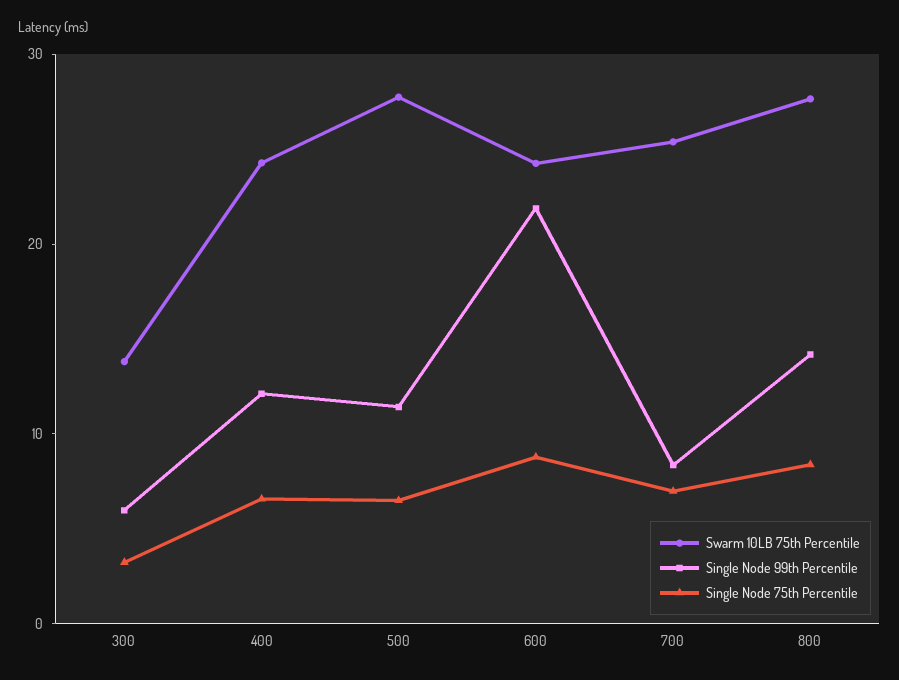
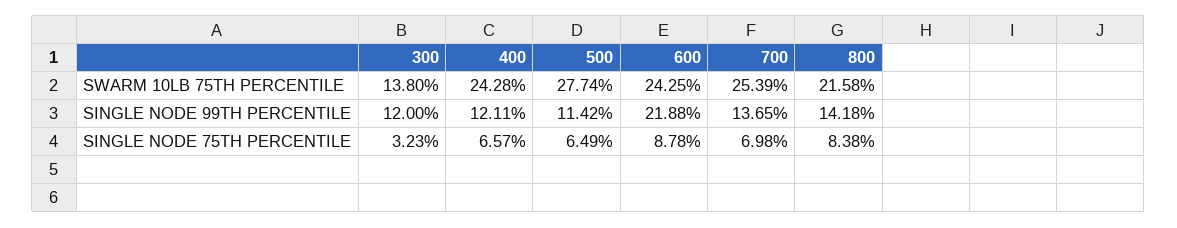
  {
    "Swarm 10LB 75th Percentile": {
      "300": 13.8,
      "400": 24.28,
      "500": 27.74,
      "600": 24.25,
      "700": 25.39,
-     "800": 28
+     "800": 21.58
    },
    "Single Node 99th Percentile": {
-     "300": 6,
+     "300": 12,
      "400": 12.11,
      "500": 11.42,
      "600": 21.88,
-     "700": 8,
+     "700": 13.65,
      "800": 14.18
    },
    "Single Node 75th Percentile": {
      "300": 3.23,
      "400": 6.57,
      "500": 6.49,
      "600": 8.78,
      "700": 6.98,
      "800": 8.38
    }
  }

